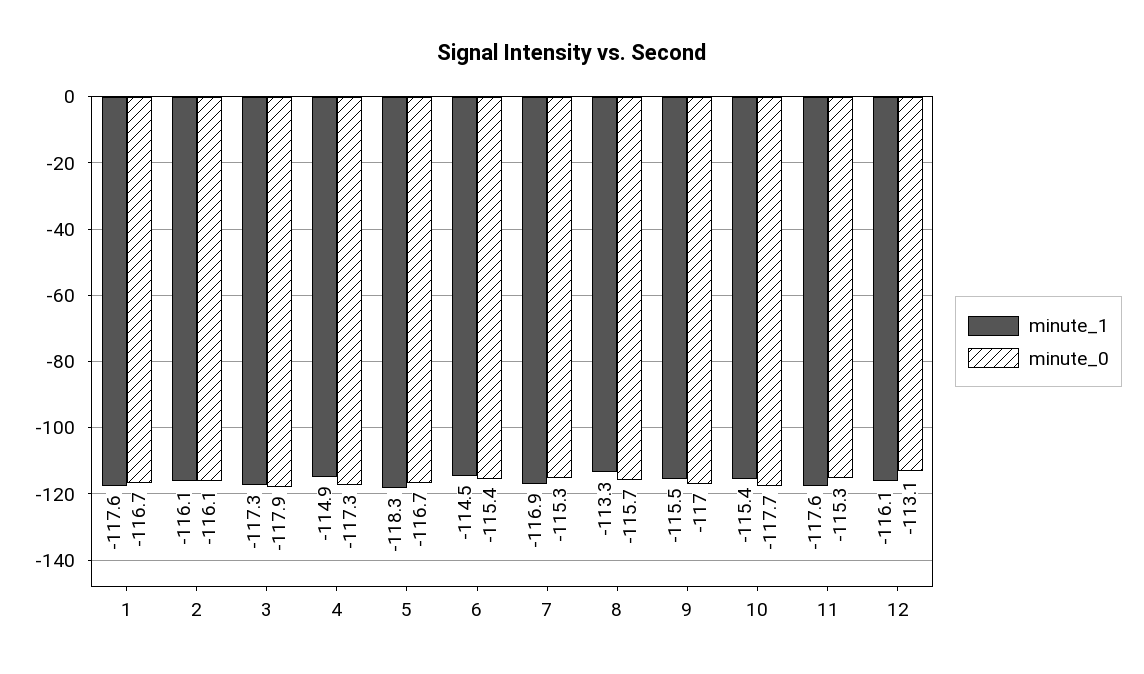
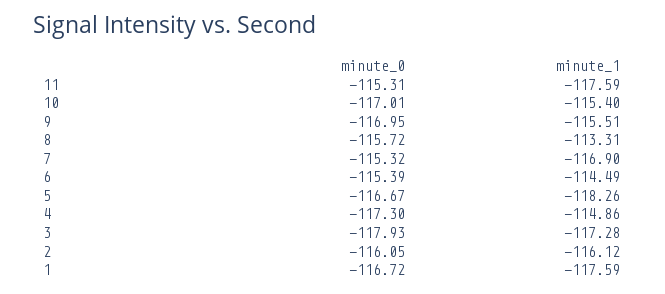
  {
    "minute_1": {
      "1": -117.59,
      "2": -116.12,
      "3": -117.28,
      "4": -114.86,
      "5": -118.26,
      "6": -114.49,
      "7": -116.9,
      "8": -113.31,
      "9": -115.51,
      "10": -115.4,
-     "11": -117.59,
+     "11": -117.59
-     "12": -116.1
    },
    "minute_0": {
      "1": -116.72,
      "2": -116.05,
      "3": -117.93,
      "4": -117.3,
      "5": -116.67,
      "6": -115.39,
      "7": -115.32,
      "8": -115.72,
      "9": -116.95,
-     "10": -117.7,
+     "10": -117.01,
-     "11": -115.31,
+     "11": -115.31
-     "12": -113.1
    }
  }

